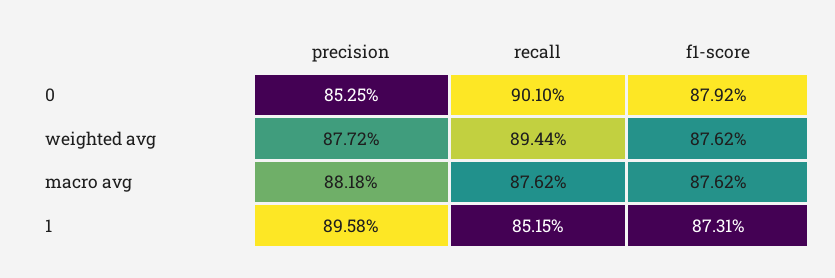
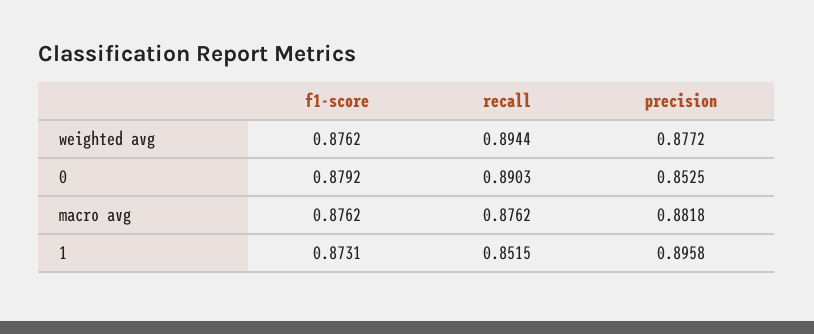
  {
    "precision": {
      "0": 0.8525,
      "weighted avg": 0.8772,
      "macro avg": 0.8818,
      "1": 0.8958
    },
    "recall": {
-     "0": 0.901,
+     "0": 0.8903,
      "weighted avg": 0.8944,
      "macro avg": 0.8762,
      "1": 0.8515
    },
    "f1-score": {
      "0": 0.8792,
      "weighted avg": 0.8762,
      "macro avg": 0.8762,
      "1": 0.8731
    }
  }

